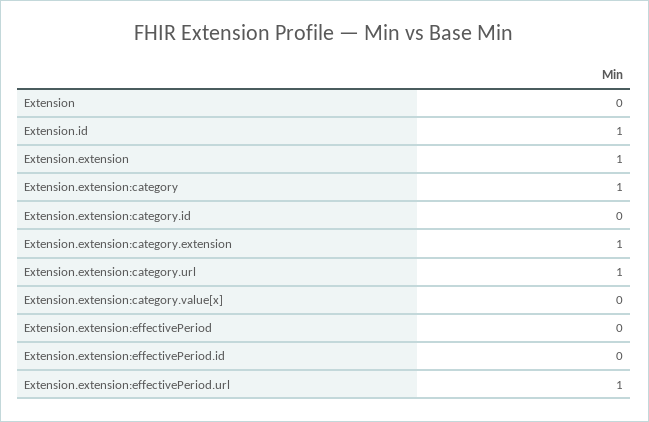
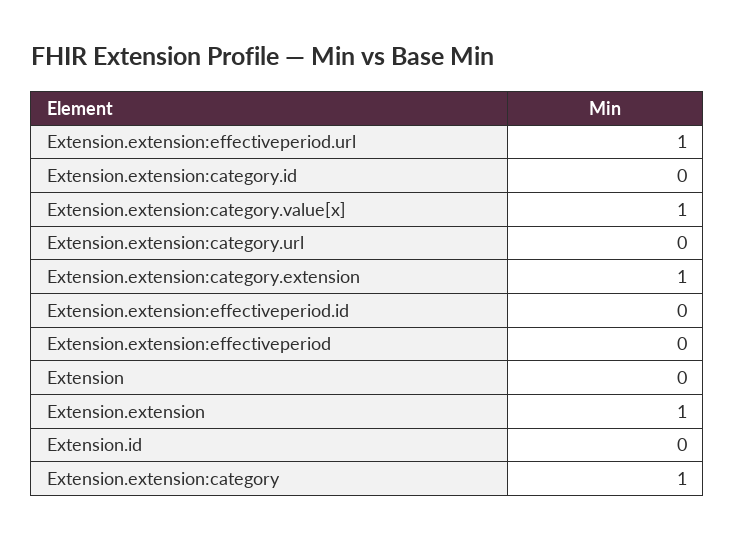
  {
    "Extension": 0,
-   "Extension.id": 1,
+   "Extension.id": 0,
    "Extension.extension": 1,
    "Extension.extension:category": 1,
    "Extension.extension:category.id": 0,
    "Extension.extension:category.extension": 1,
-   "Extension.extension:category.url": 1,
+   "Extension.extension:category.url": 0,
-   "Extension.extension:category.value[x]": 0,
+   "Extension.extension:category.value[x]": 1,
    "Extension.extension:effectivePeriod": 0,
    "Extension.extension:effectivePeriod.id": 0,
    "Extension.extension:effectivePeriod.url": 1
  }

